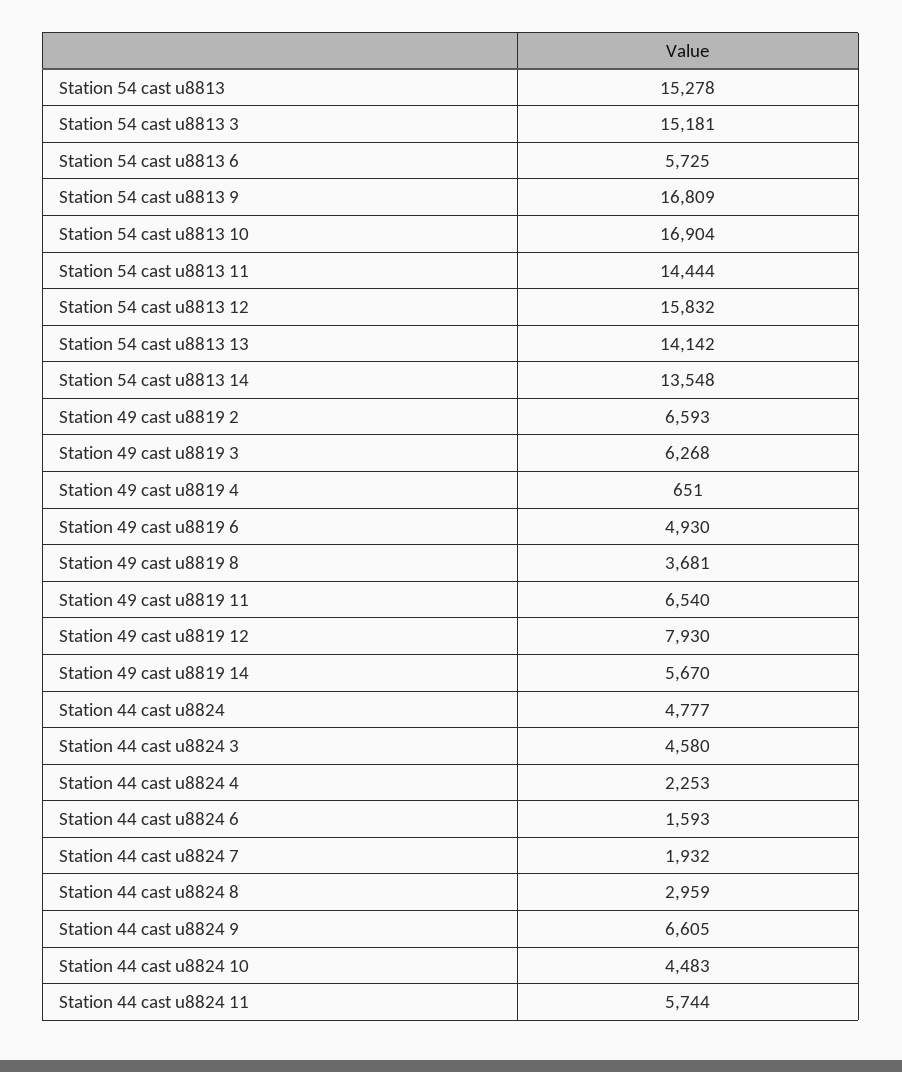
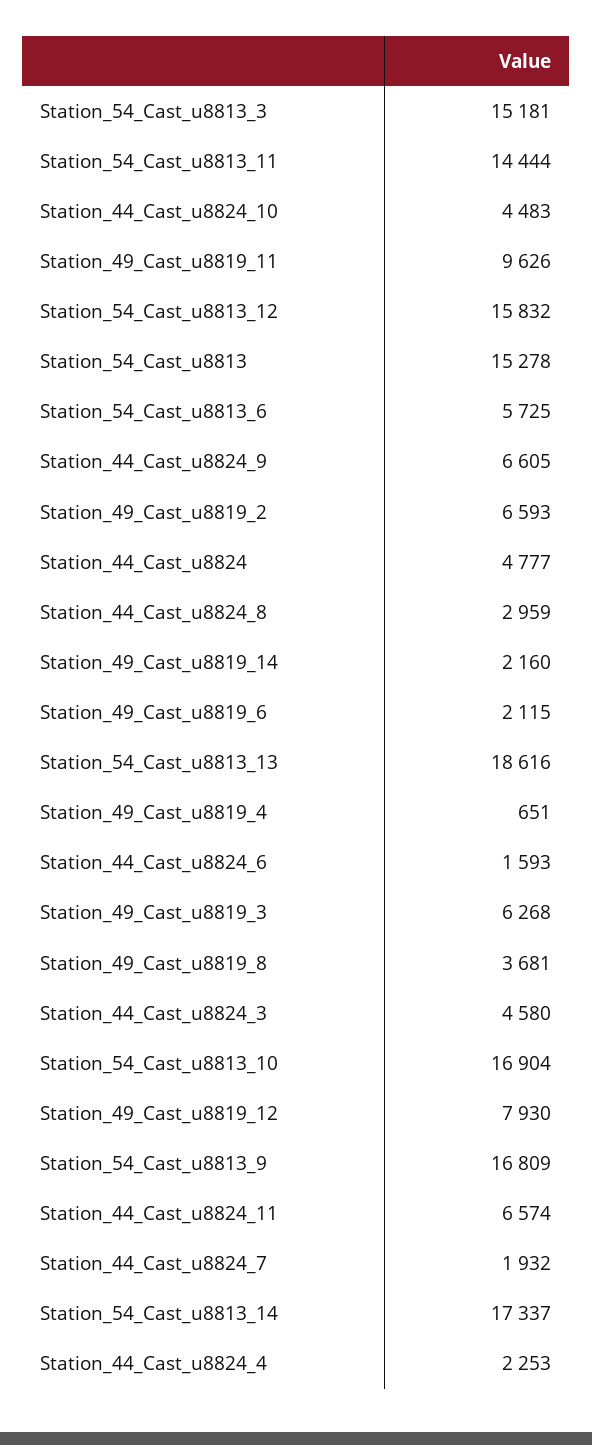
  {
    "Station 54 cast u8813": 15278,
    "Station 54 cast u8813 3": 15181,
    "Station 54 cast u8813 6": 5725,
    "Station 54 cast u8813 9": 16809,
    "Station 54 cast u8813 10": 16904,
    "Station 54 cast u8813 11": 14444,
    "Station 54 cast u8813 12": 15832,
-   "Station 54 cast u8813 13": 14142,
+   "Station 54 cast u8813 13": 18616,
-   "Station 54 cast u8813 14": 13548,
+   "Station 54 cast u8813 14": 17337,
    "Station 49 cast u8819 2": 6593,
    "Station 49 cast u8819 3": 6268,
    "Station 49 cast u8819 4": 651,
-   "Station 49 cast u8819 6": 4930,
+   "Station 49 cast u8819 6": 2115,
    "Station 49 cast u8819 8": 3681,
-   "Station 49 cast u8819 11": 6540,
+   "Station 49 cast u8819 11": 9626,
    "Station 49 cast u8819 12": 7930,
-   "Station 49 cast u8819 14": 5670,
+   "Station 49 cast u8819 14": 2160,
    "Station 44 cast u8824": 4777,
    "Station 44 cast u8824 3": 4580,
    "Station 44 cast u8824 4": 2253,
    "Station 44 cast u8824 6": 1593,
    "Station 44 cast u8824 7": 1932,
    "Station 44 cast u8824 8": 2959,
    "Station 44 cast u8824 9": 6605,
    "Station 44 cast u8824 10": 4483,
-   "Station 44 cast u8824 11": 5744
+   "Station 44 cast u8824 11": 6574
  }

